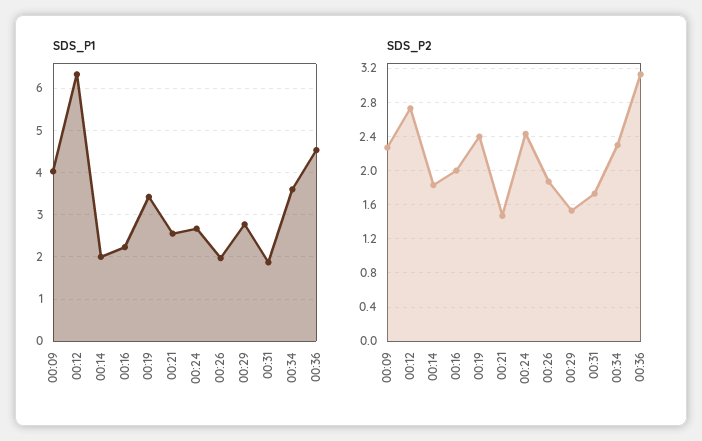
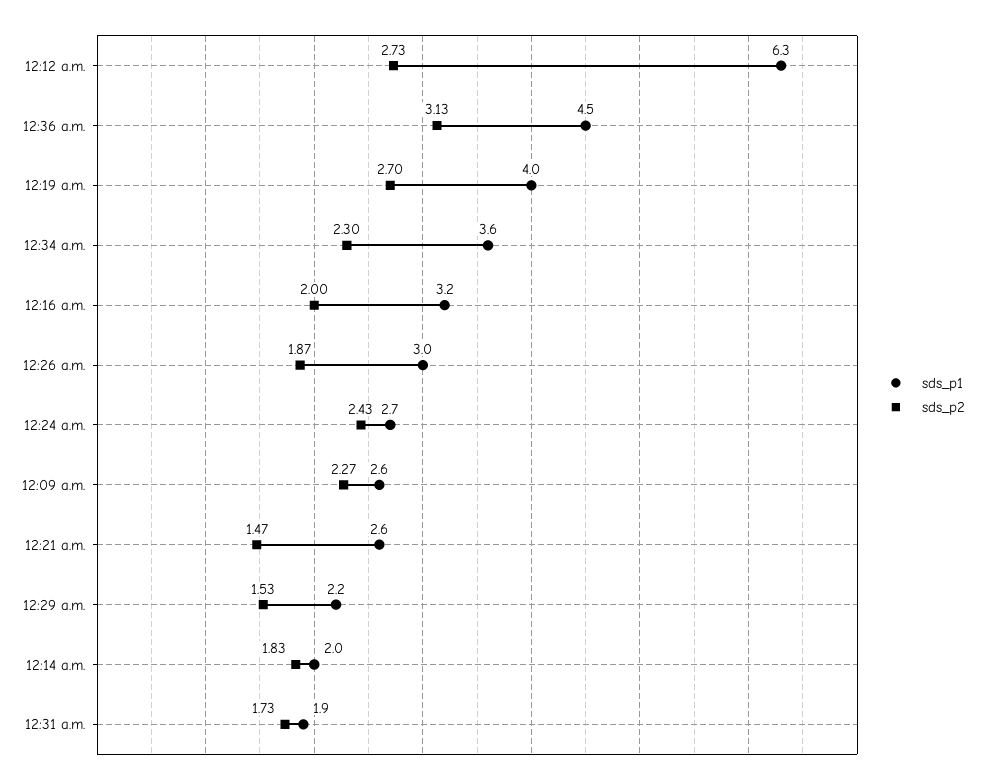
  {
    "SDS_P1": {
-     "00:09": 4,
+     "00:09": 2.6,
      "00:12": 6.3,
      "00:14": 2,
-     "00:16": 2.2,
+     "00:16": 3.2,
-     "00:19": 3.4,
+     "00:19": 4,
      "00:21": 2.6,
      "00:24": 2.7,
-     "00:26": 2,
+     "00:26": 3,
-     "00:29": 2.8,
+     "00:29": 2.2,
      "00:31": 1.9,
      "00:34": 3.6,
      "00:36": 4.5
    },
    "SDS_P2": {
      "00:09": 2.27,
      "00:12": 2.73,
      "00:14": 1.83,
      "00:16": 2,
-     "00:19": 2.4,
+     "00:19": 2.7,
      "00:21": 1.47,
      "00:24": 2.43,
      "00:26": 1.87,
      "00:29": 1.53,
      "00:31": 1.73,
      "00:34": 2.3,
      "00:36": 3.13
    }
  }

